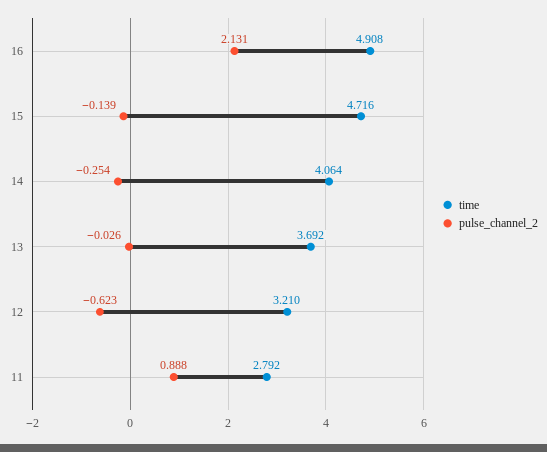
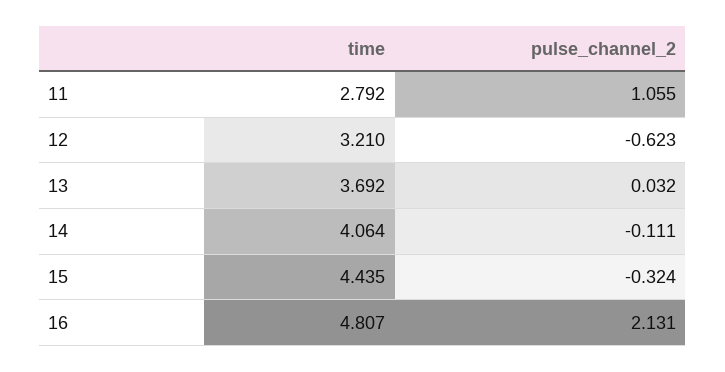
  {
    "time": {
-     "16": 4.908,
+     "16": 4.807,
-     "15": 4.716,
+     "15": 4.435,
      "14": 4.064,
      "13": 3.692,
      "12": 3.21,
      "11": 2.792
    },
    "pulse_channel_2": {
      "16": 2.131,
-     "15": -0.139,
+     "15": -0.324,
-     "14": -0.254,
+     "14": -0.111,
-     "13": -0.026,
+     "13": 0.032,
      "12": -0.623,
-     "11": 0.888
+     "11": 1.055
    }
  }

